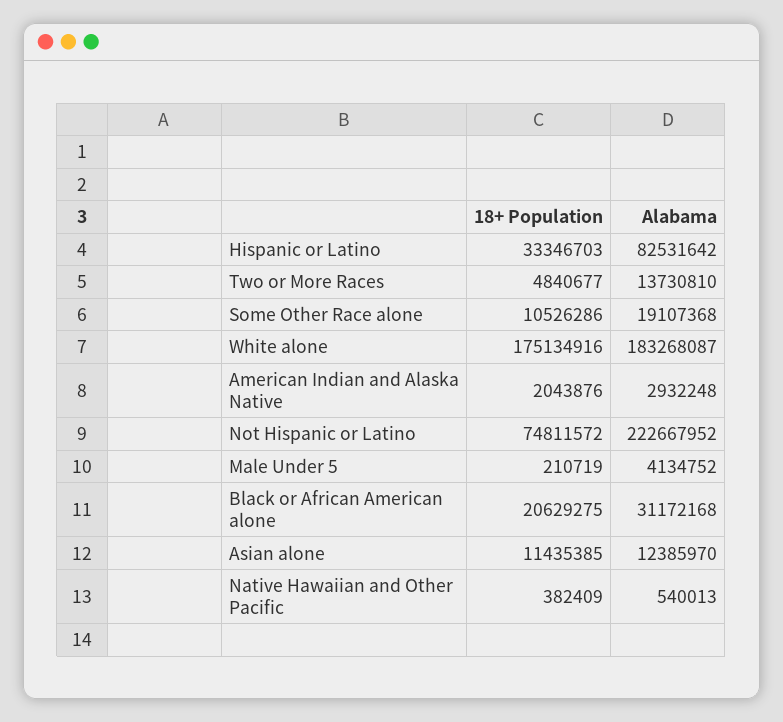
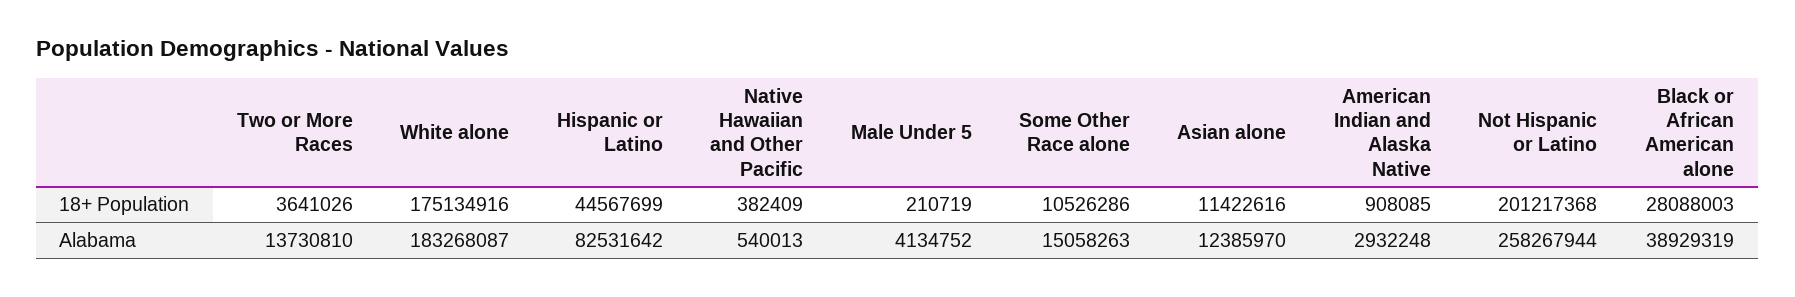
  {
    "18+ Population": {
-     "Hispanic or Latino": 33346703,
+     "Hispanic or Latino": 44567699,
-     "Two or More Races": 4840677,
+     "Two or More Races": 3641026,
      "Some Other Race alone": 10526286,
      "White alone": 175134916,
-     "American Indian and Alaska Native": 2043876,
+     "American Indian and Alaska Native": 908085,
-     "Not Hispanic or Latino": 74811572,
+     "Not Hispanic or Latino": 201217368,
      "Male Under 5": 210719,
-     "Black or African American alone": 20629275,
+     "Black or African American alone": 28088003,
-     "Asian alone": 11435385,
+     "Asian alone": 11422616,
      "Native Hawaiian and Other Pacific": 382409
    },
    "Alabama": {
      "Hispanic or Latino": 82531642,
      "Two or More Races": 13730810,
-     "Some Other Race alone": 19107368,
+     "Some Other Race alone": 15058263,
      "White alone": 183268087,
      "American Indian and Alaska Native": 2932248,
-     "Not Hispanic or Latino": 222667952,
+     "Not Hispanic or Latino": 258267944,
      "Male Under 5": 4134752,
-     "Black or African American alone": 31172168,
+     "Black or African American alone": 38929319,
      "Asian alone": 12385970,
      "Native Hawaiian and Other Pacific": 540013
    }
  }

